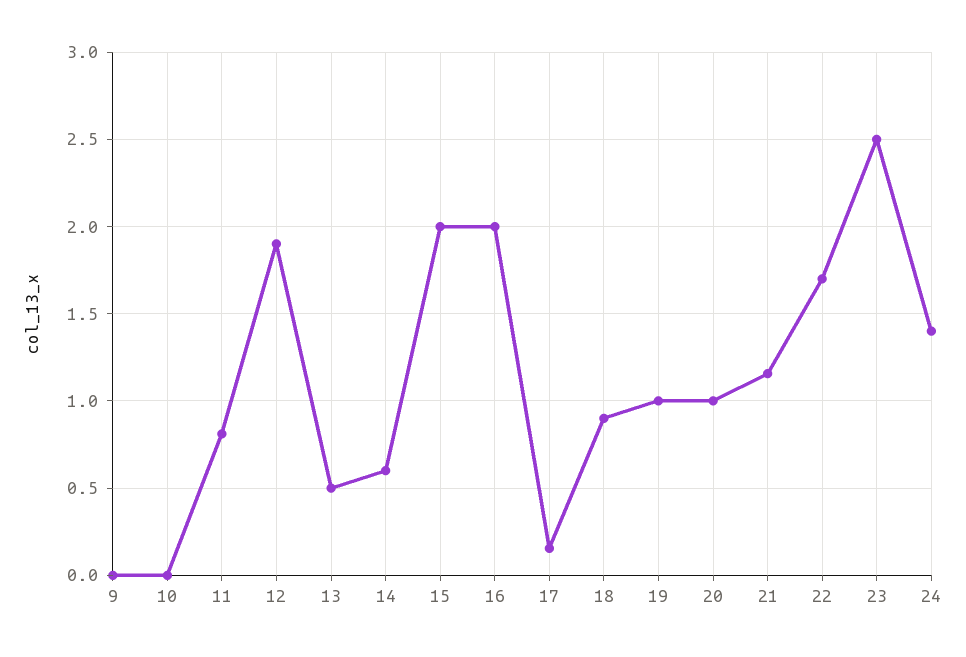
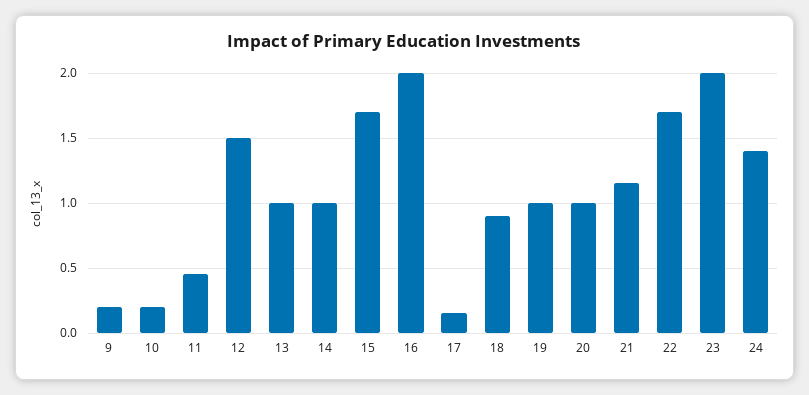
  {
-   "9": 0,
+   "9": 0.2,
-   "10": 0,
+   "10": 0.2,
-   "11": 0.8,
+   "11": 0.45,
-   "12": 1.9,
+   "12": 1.5,
-   "13": 0.5,
+   "13": 1,
-   "14": 0.6,
+   "14": 1,
-   "15": 2,
+   "15": 1.7,
    "16": 2,
    "17": 0.15,
    "18": 0.9,
    "19": 1,
    "20": 1,
    "21": 1.15,
    "22": 1.7,
-   "23": 2.5,
+   "23": 2,
    "24": 1.4
  }

